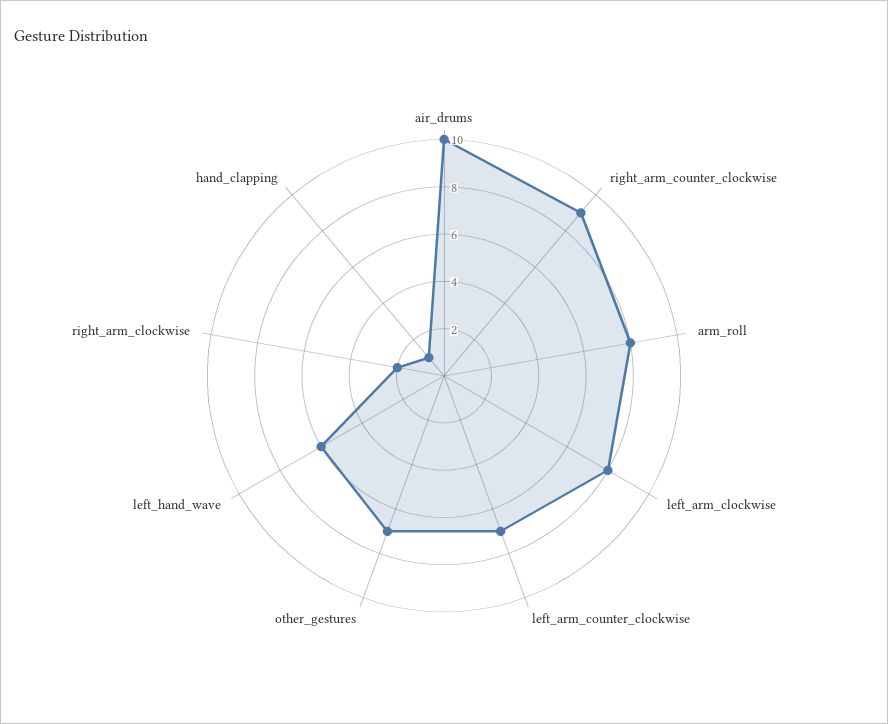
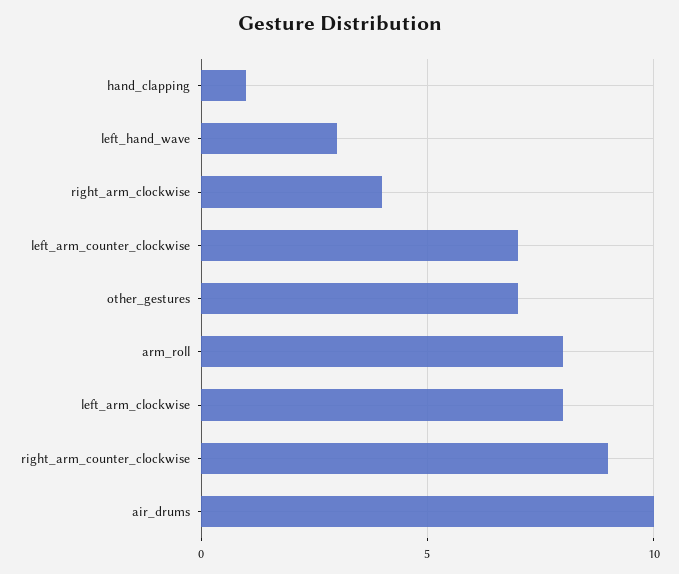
  {
    "air_drums": 10,
    "right_arm_counter_clockwise": 9,
    "arm_roll": 8,
    "left_arm_clockwise": 8,
    "left_arm_counter_clockwise": 7,
    "other_gestures": 7,
-   "left_hand_wave": 6,
+   "left_hand_wave": 3,
-   "right_arm_clockwise": 2,
+   "right_arm_clockwise": 4,
    "hand_clapping": 1
  }

